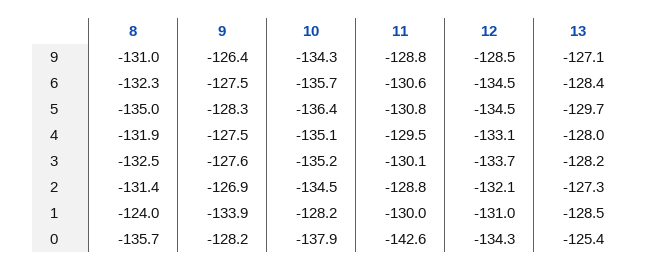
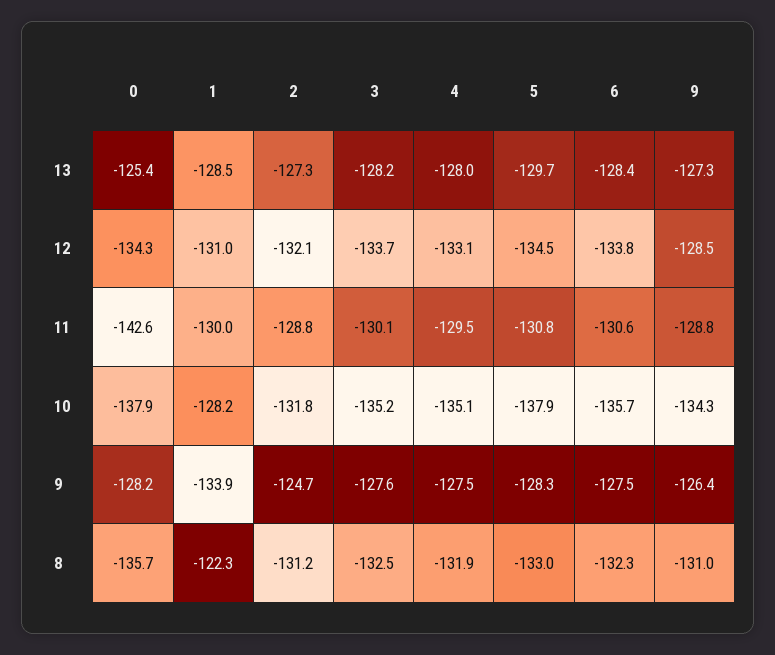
  {
    "8": {
      "9": -131,
      "6": -132.3,
-     "5": -135,
+     "5": -133,
      "4": -131.9,
      "3": -132.5,
-     "2": -131.4,
+     "2": -131.2,
-     "1": -124,
+     "1": -122.3,
      "0": -135.7
    },
    "9": {
      "9": -126.4,
      "6": -127.5,
      "5": -128.3,
      "4": -127.5,
      "3": -127.6,
-     "2": -126.9,
+     "2": -124.7,
      "1": -133.9,
      "0": -128.2
    },
    "10": {
      "9": -134.3,
      "6": -135.7,
-     "5": -136.4,
+     "5": -137.9,
      "4": -135.1,
      "3": -135.2,
-     "2": -134.5,
+     "2": -131.8,
      "1": -128.2,
      "0": -137.9
    },
    "11": {
      "9": -128.8,
      "6": -130.6,
      "5": -130.8,
      "4": -129.5,
      "3": -130.1,
      "2": -128.8,
      "1": -130,
      "0": -142.6
    },
    "12": {
      "9": -128.5,
-     "6": -134.5,
+     "6": -133.8,
      "5": -134.5,
      "4": -133.1,
      "3": -133.7,
      "2": -132.1,
      "1": -131,
      "0": -134.3
    },
    "13": {
-     "9": -127.1,
+     "9": -127.3,
      "6": -128.4,
      "5": -129.7,
      "4": -128,
      "3": -128.2,
      "2": -127.3,
      "1": -128.5,
      "0": -125.4
    }
  }

